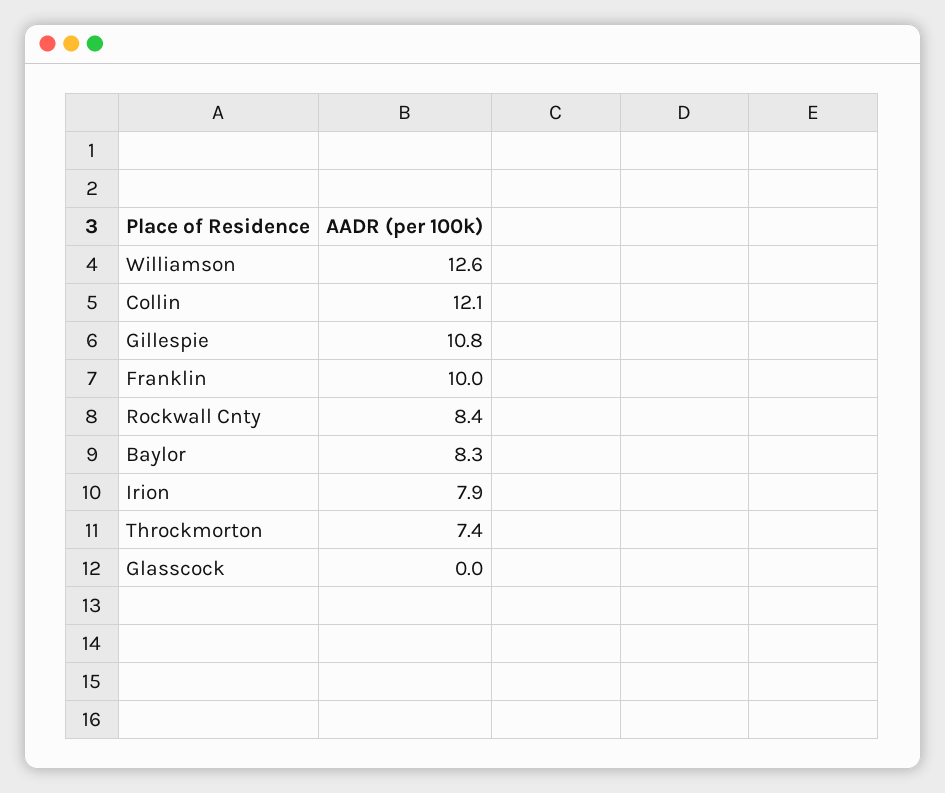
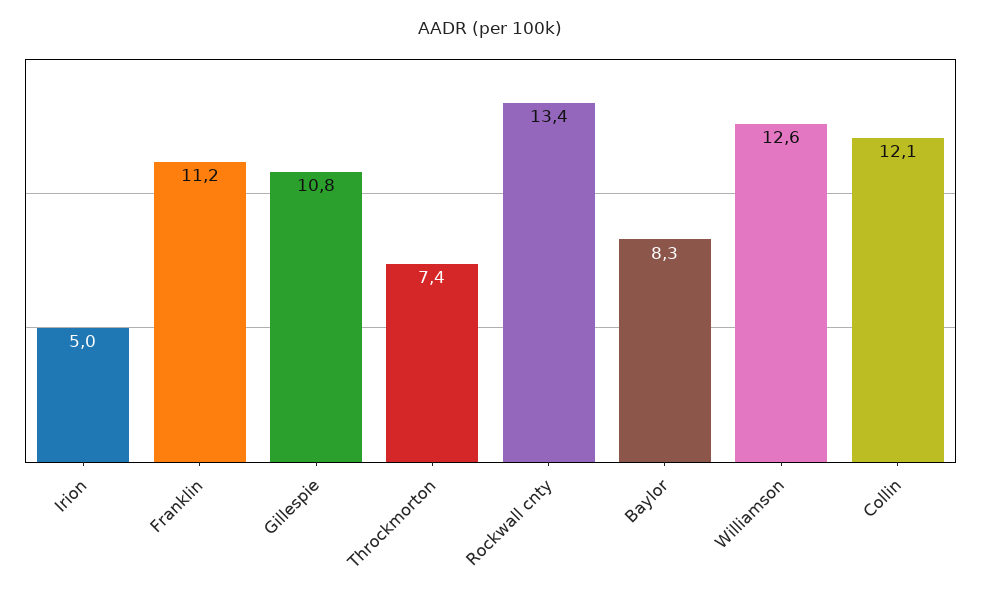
  {
    "Williamson": 12.6,
    "Collin": 12.1,
    "Gillespie": 10.8,
-   "Franklin": 10,
+   "Franklin": 11.2,
-   "Rockwall Cnty": 8.4,
+   "Rockwall Cnty": 13.4,
    "Baylor": 8.3,
-   "Irion": 7.9,
+   "Irion": 5,
-   "Throckmorton": 7.4,
+   "Throckmorton": 7.4
-   "Glasscock": 0
  }

